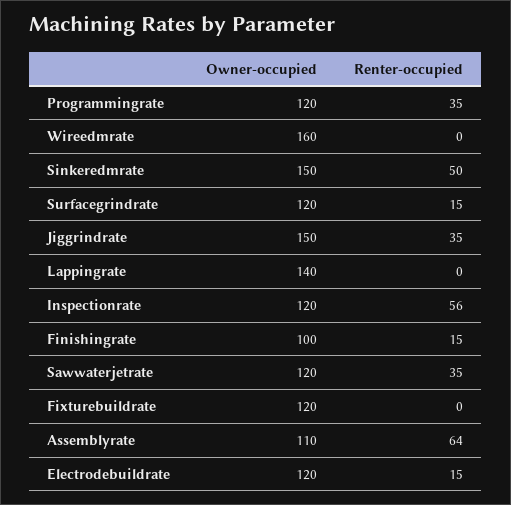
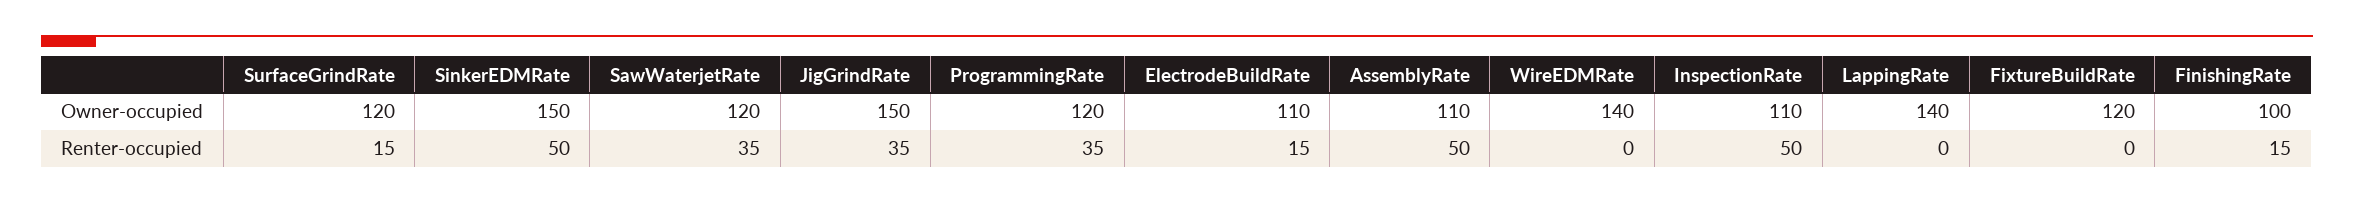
  {
    "Owner-occupied": {
      "Programmingrate": 120,
-     "Wireedmrate": 160,
+     "Wireedmrate": 140,
      "Sinkeredmrate": 150,
      "Surfacegrindrate": 120,
      "Jiggrindrate": 150,
      "Lappingrate": 140,
-     "Inspectionrate": 120,
+     "Inspectionrate": 110,
      "Finishingrate": 100,
      "Sawwaterjetrate": 120,
      "Fixturebuildrate": 120,
      "Assemblyrate": 110,
-     "Electrodebuildrate": 120
+     "Electrodebuildrate": 110
    },
    "Renter-occupied": {
      "Programmingrate": 35,
      "Wireedmrate": 0,
      "Sinkeredmrate": 50,
      "Surfacegrindrate": 15,
      "Jiggrindrate": 35,
      "Lappingrate": 0,
-     "Inspectionrate": 56,
+     "Inspectionrate": 50,
      "Finishingrate": 15,
      "Sawwaterjetrate": 35,
      "Fixturebuildrate": 0,
-     "Assemblyrate": 64,
+     "Assemblyrate": 50,
      "Electrodebuildrate": 15
    }
  }

